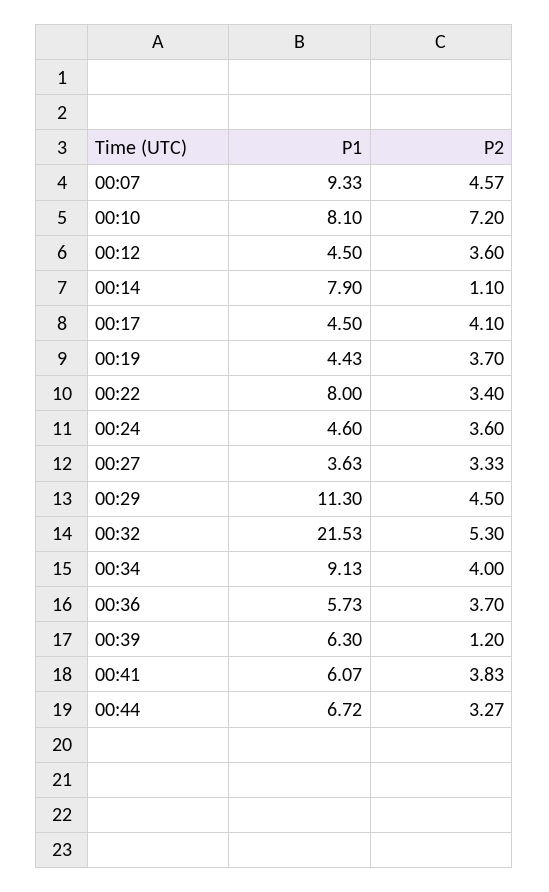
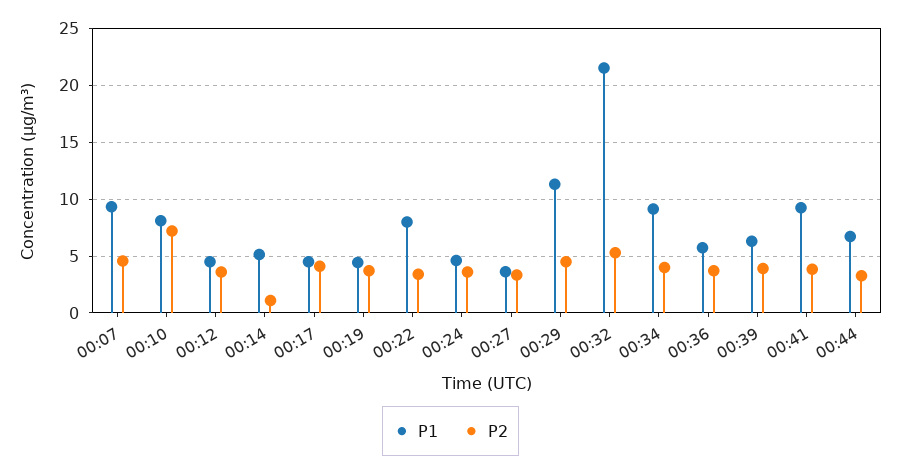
  {
    "P1": {
      "00:07": 9.33,
      "00:10": 8.1,
      "00:12": 4.5,
-     "00:14": 7.9,
+     "00:14": 5,
      "00:17": 4.5,
      "00:19": 4.43,
      "00:22": 8,
      "00:24": 4.6,
      "00:27": 3.63,
      "00:29": 11.3,
      "00:32": 21.53,
      "00:34": 9.13,
      "00:36": 5.73,
      "00:39": 6.3,
-     "00:41": 6.07,
+     "00:41": 9,
      "00:44": 6.72
    },
    "P2": {
      "00:07": 4.57,
      "00:10": 7.2,
      "00:12": 3.6,
      "00:14": 1.1,
      "00:17": 4.1,
      "00:19": 3.7,
      "00:22": 3.4,
      "00:24": 3.6,
      "00:27": 3.33,
      "00:29": 4.5,
      "00:32": 5.3,
      "00:34": 4,
      "00:36": 3.7,
-     "00:39": 1.2,
+     "00:39": 4,
      "00:41": 3.83,
      "00:44": 3.27
    }
  }

